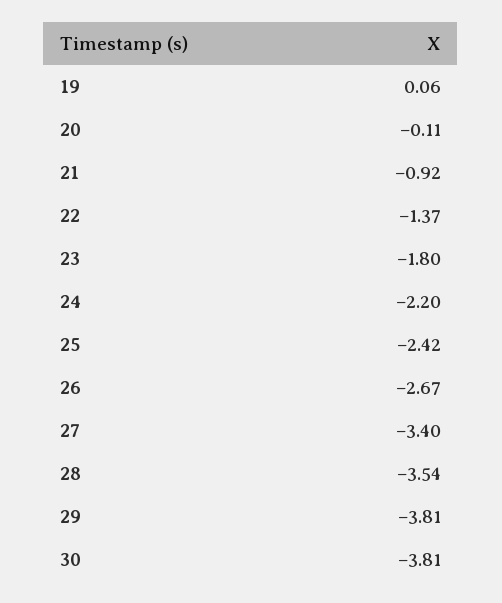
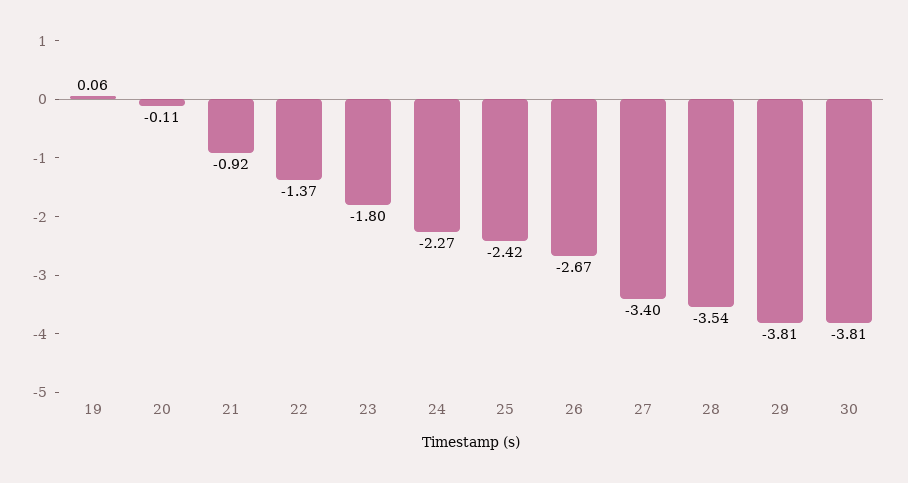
  {
    "19": 0.06,
    "20": -0.11,
    "21": -0.92,
    "22": -1.37,
    "23": -1.8,
-   "24": -2.2,
+   "24": -2.27,
    "25": -2.42,
    "26": -2.67,
    "27": -3.4,
    "28": -3.54,
    "29": -3.81,
    "30": -3.81
  }

